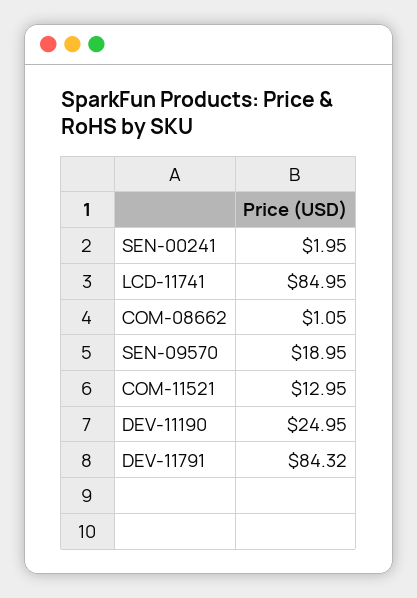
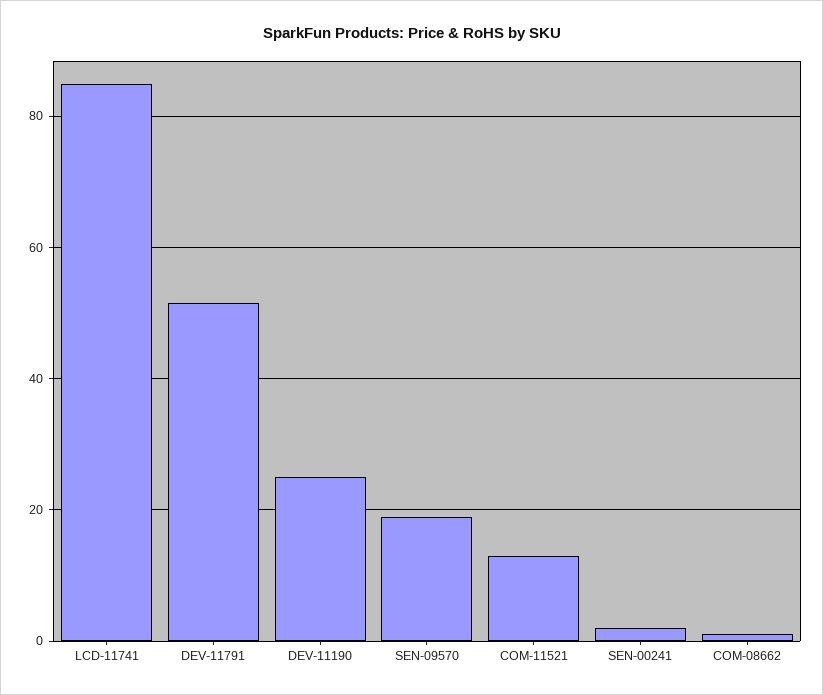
  {
    "SEN-00241": 1.95,
    "LCD-11741": 84.95,
    "COM-08662": 1.05,
    "SEN-09570": 18.95,
    "COM-11521": 12.95,
    "DEV-11190": 24.95,
-   "DEV-11791": 84.32
+   "DEV-11791": 52
  }

